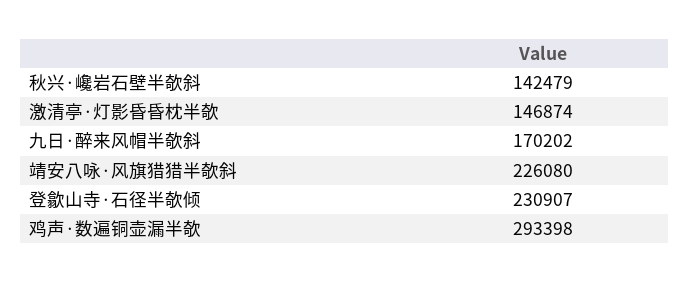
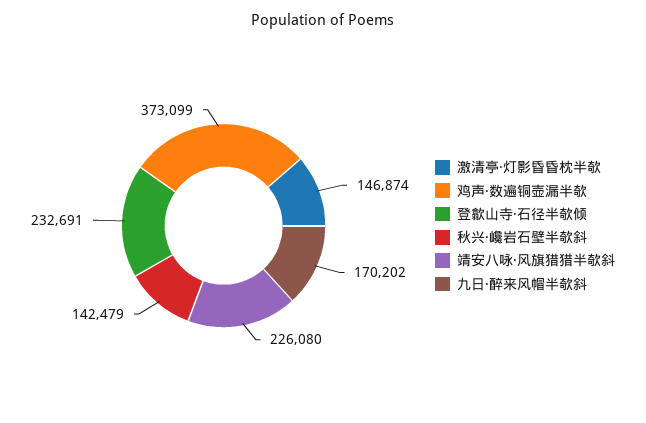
  {
    "秋兴·巉岩石壁半欹斜": 142479,
    "激清亭·灯影昏昏枕半欹": 146874,
    "九日·醉来风帽半欹斜": 170202,
    "靖安八咏·风旗猎猎半欹斜": 226080,
-   "登歙山寺·石径半欹倾": 230907,
+   "登歙山寺·石径半欹倾": 232691,
-   "鸡声·数遍铜壶漏半欹": 293398
+   "鸡声·数遍铜壶漏半欹": 373099
  }

